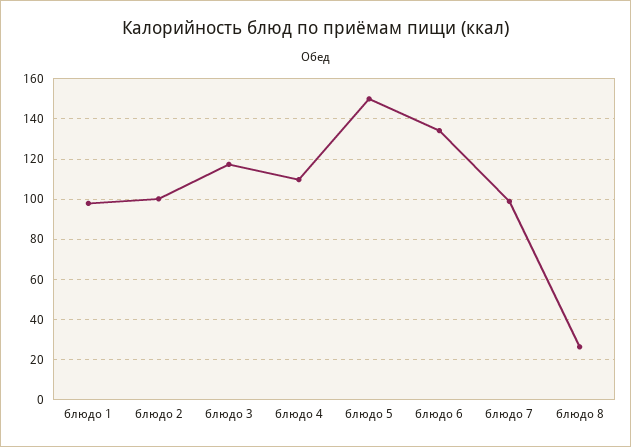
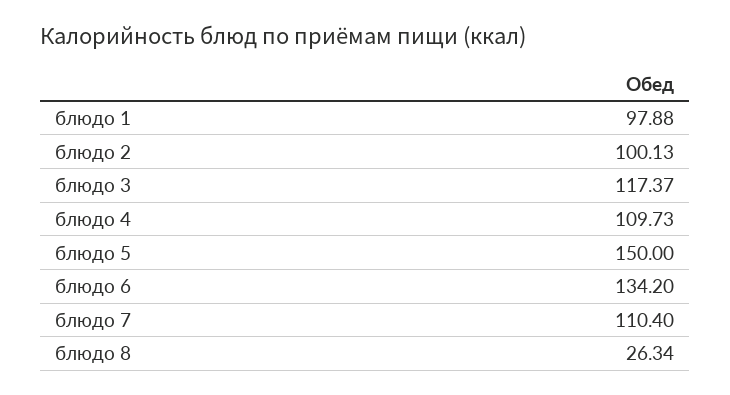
  {
    "блюдо 1": 97.88,
    "блюдо 2": 100.13,
    "блюдо 3": 117.37,
    "блюдо 4": 109.73,
    "блюдо 5": 150,
    "блюдо 6": 134.2,
-   "блюдо 7": 100,
+   "блюдо 7": 110.4,
    "блюдо 8": 26.34
  }

